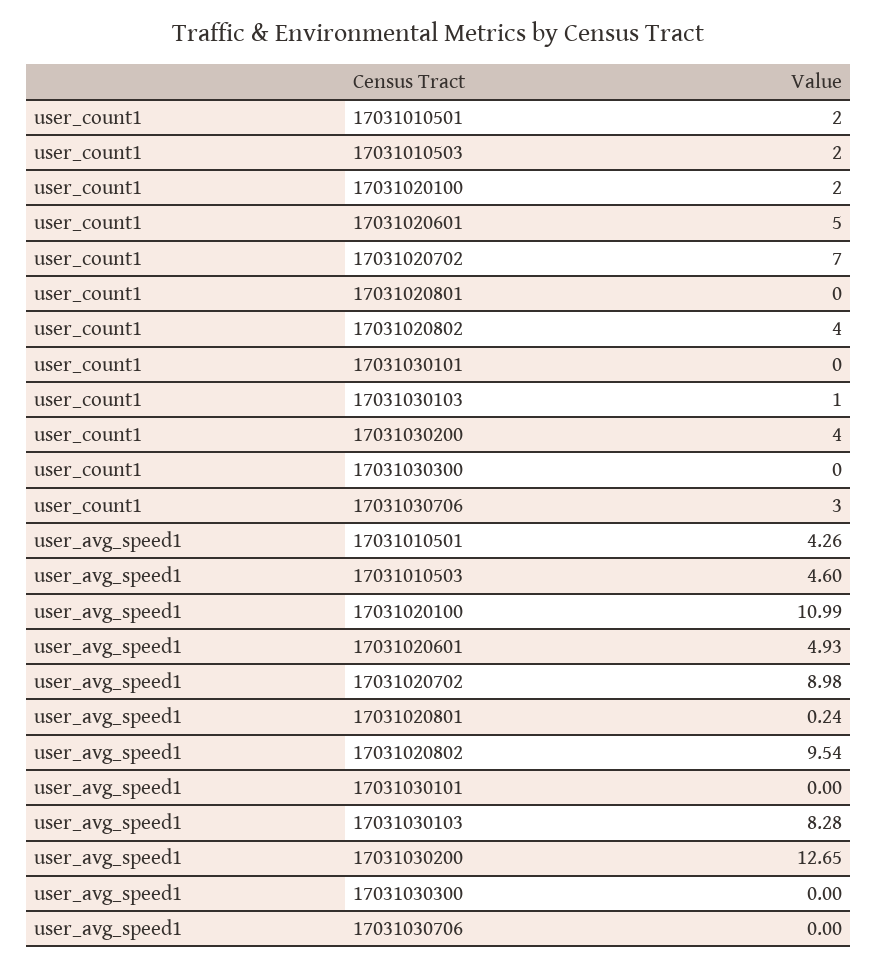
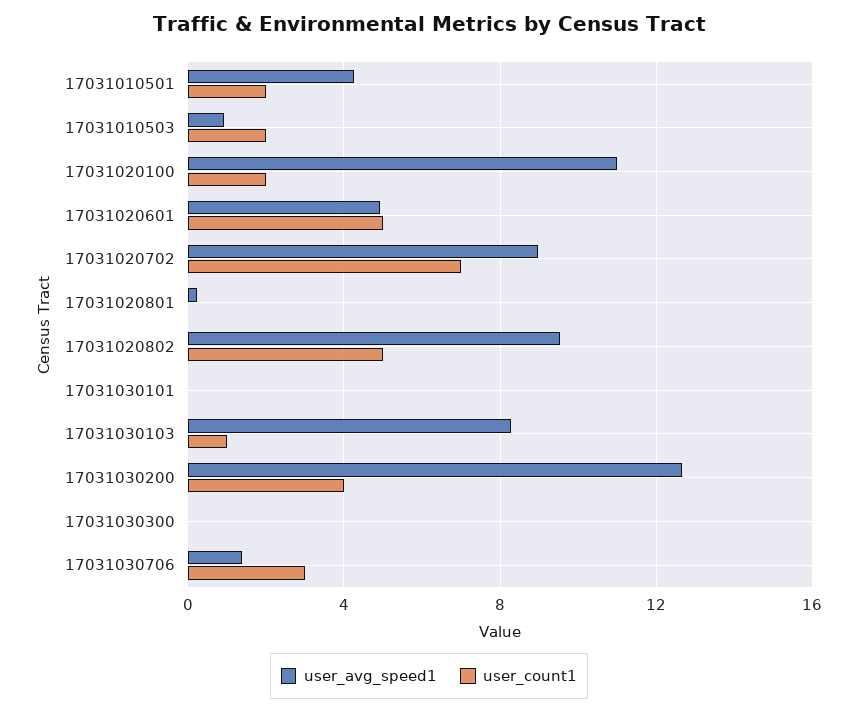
  {
    "user_count1": {
      "17031010501": 2,
      "17031010503": 2,
      "17031020100": 2,
      "17031020601": 5,
      "17031020702": 7,
      "17031020801": 0,
-     "17031020802": 4,
+     "17031020802": 5,
      "17031030101": 0,
      "17031030103": 1,
      "17031030200": 4,
      "17031030300": 0,
      "17031030706": 3
    },
    "user_avg_speed1": {
      "17031010501": 4.26,
-     "17031010503": 4.6,
+     "17031010503": 1,
      "17031020100": 10.99,
      "17031020601": 4.93,
      "17031020702": 8.98,
      "17031020801": 0.24,
      "17031020802": 9.54,
      "17031030101": 0,
      "17031030103": 8.28,
      "17031030200": 12.65,
      "17031030300": 0,
-     "17031030706": 0
+     "17031030706": 1.5
    }
  }

